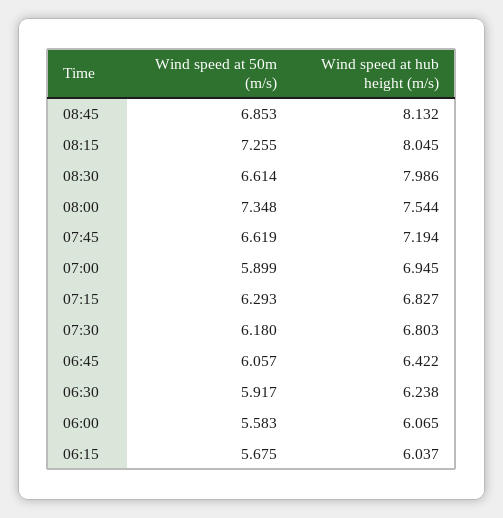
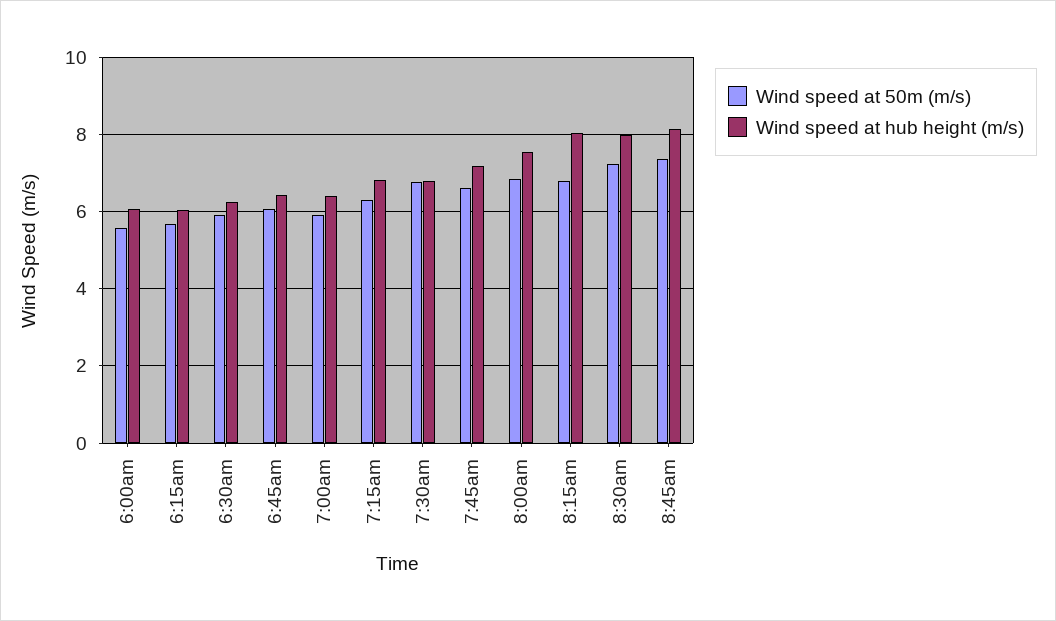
  {
    "Wind speed at 50m (m/s)": {
-     "08:45": 6.853,
+     "08:45": 7.4,
-     "08:15": 7.255,
+     "08:15": 6.8,
-     "08:30": 6.614,
+     "08:30": 7.2,
-     "08:00": 7.348,
+     "08:00": 6.8,
      "07:45": 6.619,
      "07:00": 5.899,
      "07:15": 6.293,
-     "07:30": 6.18,
+     "07:30": 6.8,
      "06:45": 6.057,
      "06:30": 5.917,
      "06:00": 5.583,
      "06:15": 5.675
    },
    "Wind speed at hub height (m/s)": {
      "08:45": 8.132,
      "08:15": 8.045,
      "08:30": 7.986,
      "08:00": 7.544,
      "07:45": 7.194,
-     "07:00": 6.945,
+     "07:00": 6.4,
      "07:15": 6.827,
      "07:30": 6.803,
      "06:45": 6.422,
      "06:30": 6.238,
      "06:00": 6.065,
      "06:15": 6.037
    }
  }

